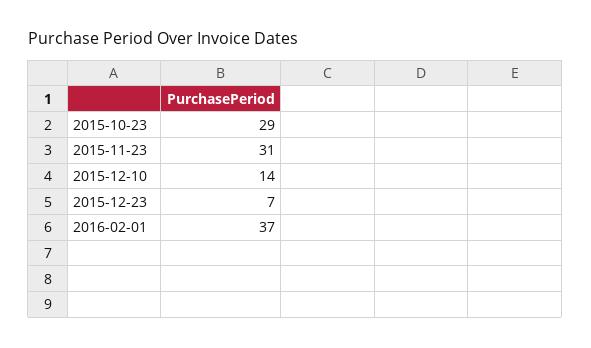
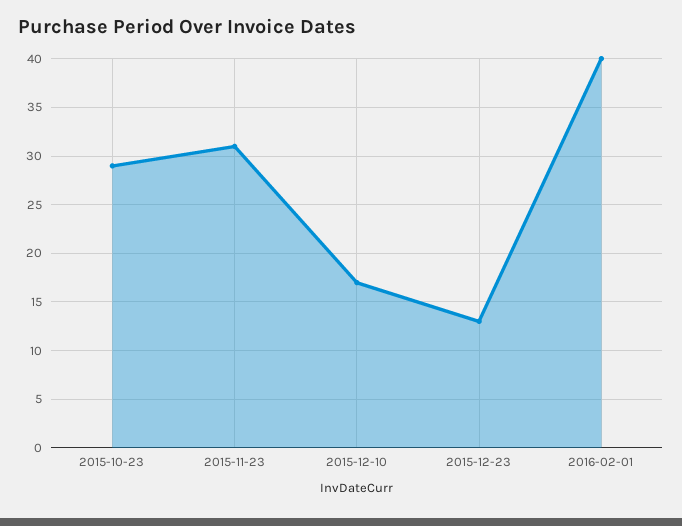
  {
    "2015-10-23": 29,
    "2015-11-23": 31,
-   "2015-12-10": 14,
+   "2015-12-10": 17,
-   "2015-12-23": 7,
+   "2015-12-23": 13,
-   "2016-02-01": 37
+   "2016-02-01": 40
  }

